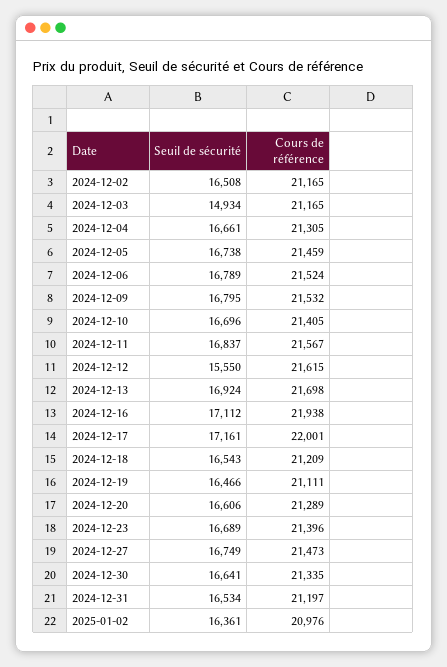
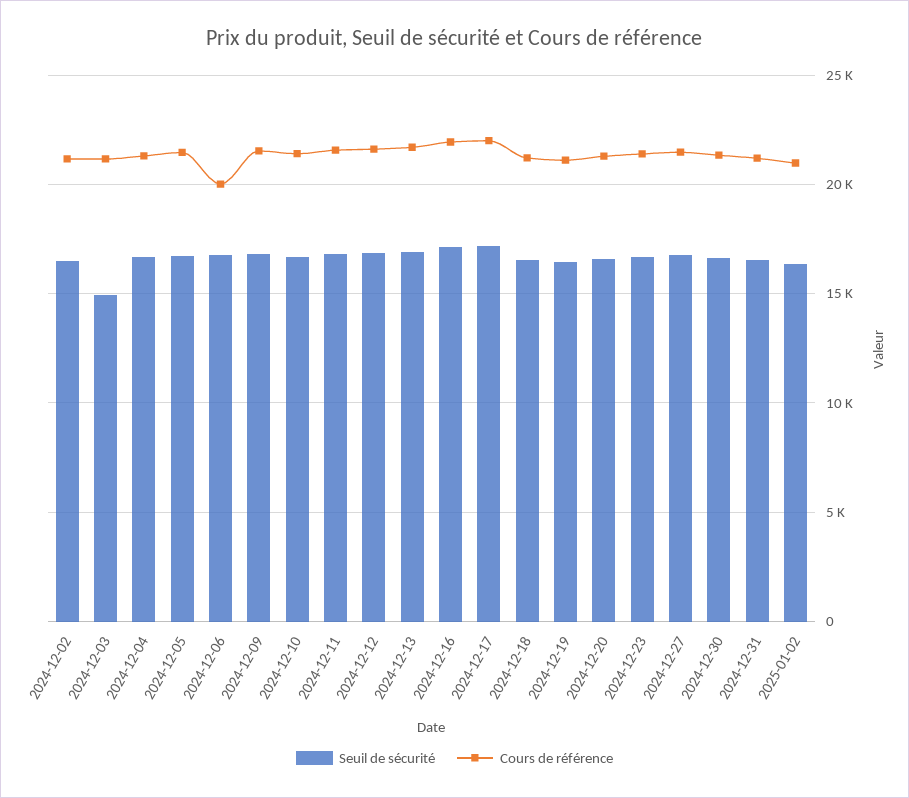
  {
    "Seuil de sécurité": {
      "2024-12-02": 16508,
      "2024-12-03": 14934,
      "2024-12-04": 16661,
      "2024-12-05": 16738,
      "2024-12-06": 16789,
      "2024-12-09": 16795,
      "2024-12-10": 16696,
      "2024-12-11": 16837,
-     "2024-12-12": 15550,
+     "2024-12-12": 17000,
      "2024-12-13": 16924,
      "2024-12-16": 17112,
      "2024-12-17": 17161,
      "2024-12-18": 16543,
      "2024-12-19": 16466,
      "2024-12-20": 16606,
      "2024-12-23": 16689,
      "2024-12-27": 16749,
      "2024-12-30": 16641,
      "2024-12-31": 16534,
      "2025-01-02": 16361
    },
    "Cours de référence": {
      "2024-12-02": 21165,
      "2024-12-03": 21165,
      "2024-12-04": 21305,
      "2024-12-05": 21459,
-     "2024-12-06": 21524,
+     "2024-12-06": 20000,
      "2024-12-09": 21532,
      "2024-12-10": 21405,
      "2024-12-11": 21567,
      "2024-12-12": 21615,
      "2024-12-13": 21698,
      "2024-12-16": 21938,
      "2024-12-17": 22001,
      "2024-12-18": 21209,
      "2024-12-19": 21111,
      "2024-12-20": 21289,
      "2024-12-23": 21396,
      "2024-12-27": 21473,
      "2024-12-30": 21335,
      "2024-12-31": 21197,
      "2025-01-02": 20976
    }
  }

